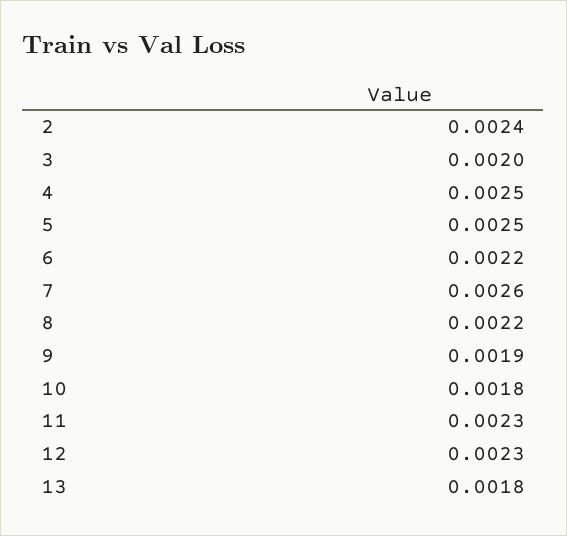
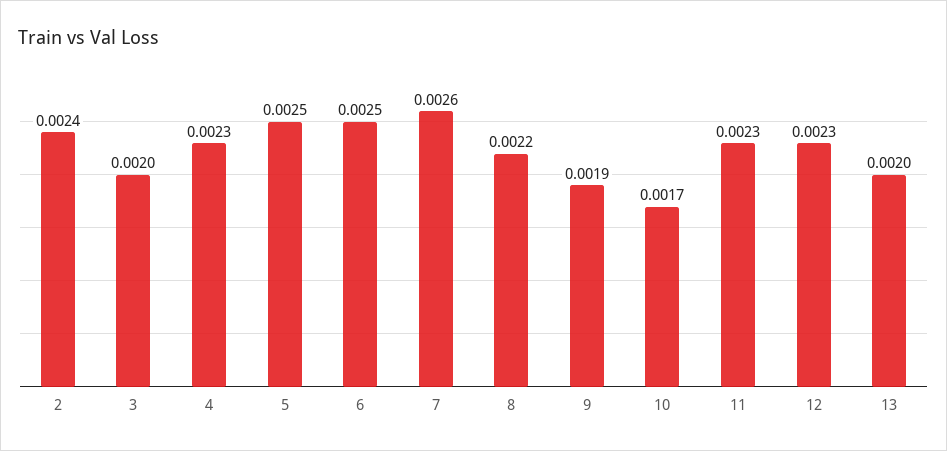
  {
    "2": 0.0024,
    "3": 0.002,
-   "4": 0.0025,
+   "4": 0.0023,
    "5": 0.0025,
-   "6": 0.0022,
+   "6": 0.0025,
    "7": 0.0026,
    "8": 0.0022,
    "9": 0.0019,
-   "10": 0.0018,
+   "10": 0.0017,
    "11": 0.0023,
    "12": 0.0023,
-   "13": 0.0018
+   "13": 0.002
  }

